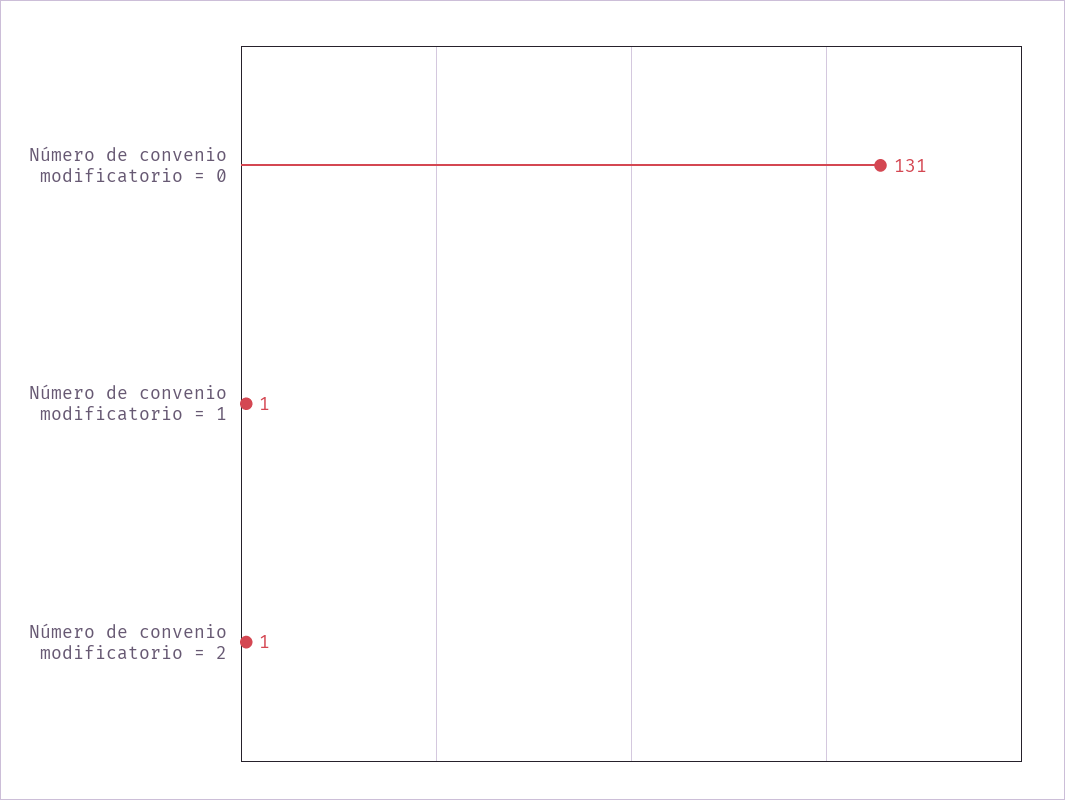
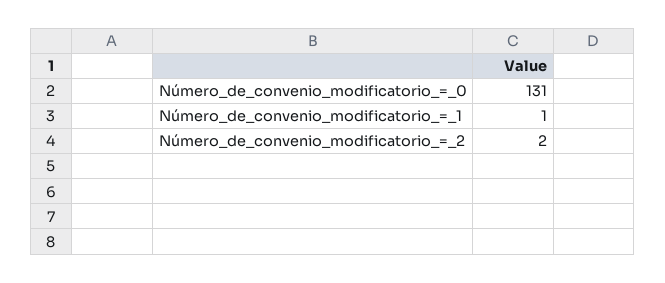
  {
    "Número de convenio modificatorio = 0": 131,
    "Número de convenio modificatorio = 1": 1,
-   "Número de convenio modificatorio = 2": 1
+   "Número de convenio modificatorio = 2": 2
  }

